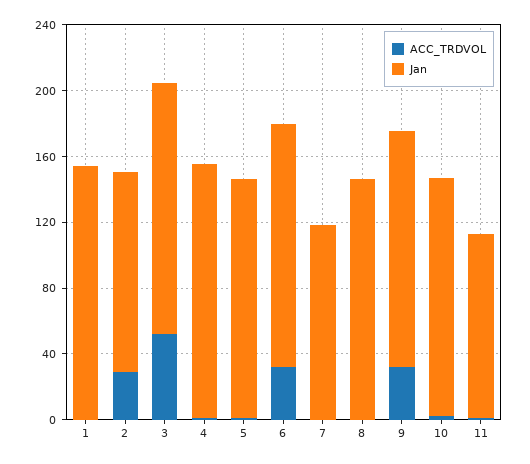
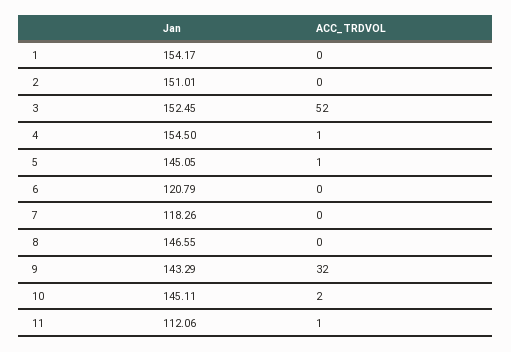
  {
    "ACC_TRDVOL": {
      "1": 0,
-     "2": 30,
+     "2": 0,
      "3": 52,
      "4": 1,
      "5": 1,
-     "6": 30,
+     "6": 0,
      "7": 0,
      "8": 0,
      "9": 32,
      "10": 2,
      "11": 1
    },
    "Jan": {
      "1": 154.17,
-     "2": 120,
+     "2": 151.01,
      "3": 152.45,
      "4": 154.5,
      "5": 145.05,
-     "6": 150,
+     "6": 120.79,
      "7": 118.26,
      "8": 146.55,
      "9": 143.29,
      "10": 145.11,
      "11": 112.06
    }
  }

